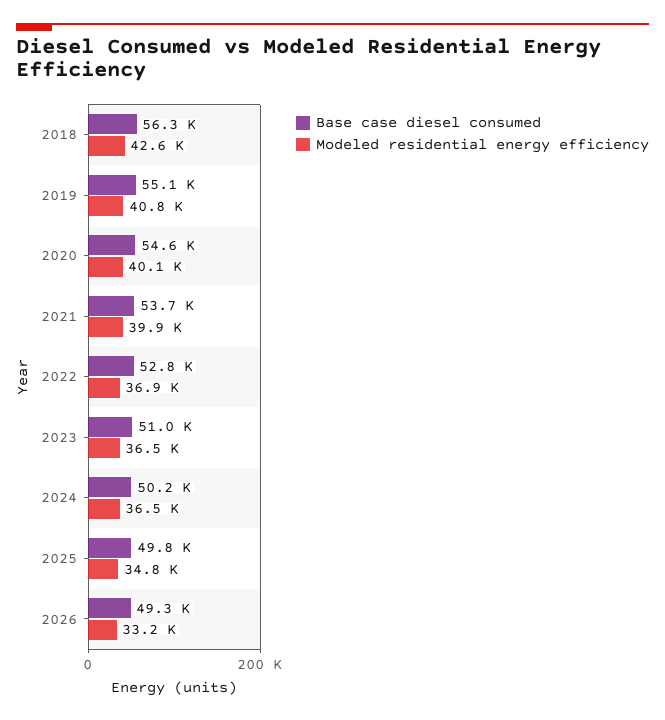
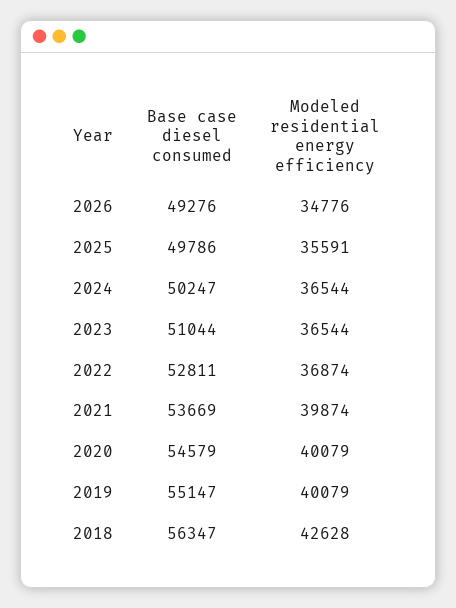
  {
    "Base case diesel consumed": {
      "2018": 56347,
      "2019": 55147,
      "2020": 54579,
      "2021": 53669,
      "2022": 52811,
      "2023": 51044,
      "2024": 50247,
      "2025": 49786,
      "2026": 49276
    },
    "Modeled residential energy efficiency": {
      "2018": 42628,
-     "2019": 40800,
+     "2019": 40079,
      "2020": 40079,
      "2021": 39874,
      "2022": 36874,
      "2023": 36544,
      "2024": 36544,
-     "2025": 34800,
+     "2025": 35591,
-     "2026": 33200
+     "2026": 34776
    }
  }

